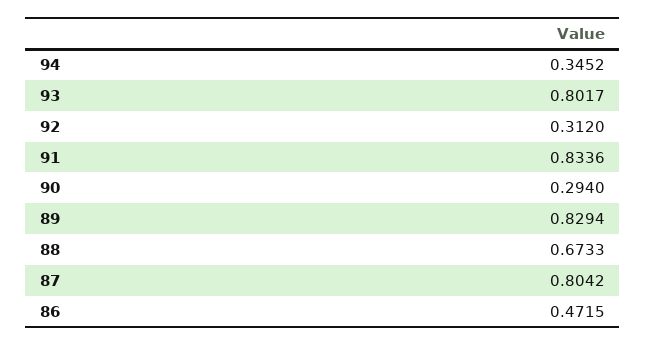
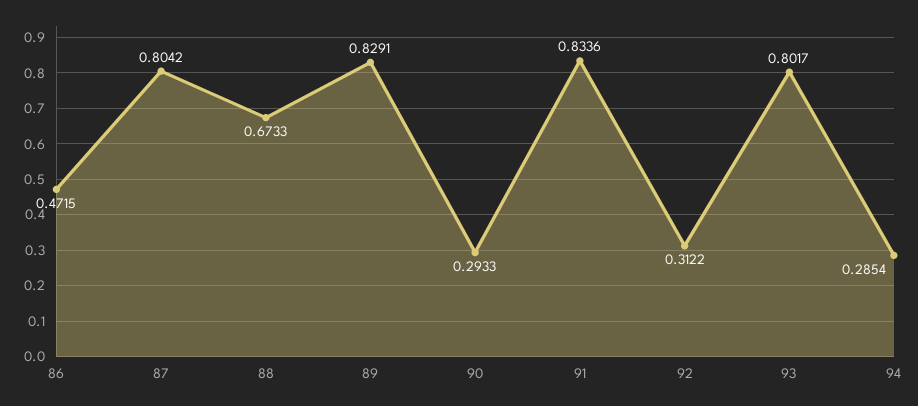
  {
-   "94": 0.3452,
+   "94": 0.2854,
    "93": 0.8017,
-   "92": 0.312,
+   "92": 0.3122,
    "91": 0.8336,
-   "90": 0.294,
+   "90": 0.2933,
-   "89": 0.8294,
+   "89": 0.8291,
    "88": 0.6733,
    "87": 0.8042,
    "86": 0.4715
  }

